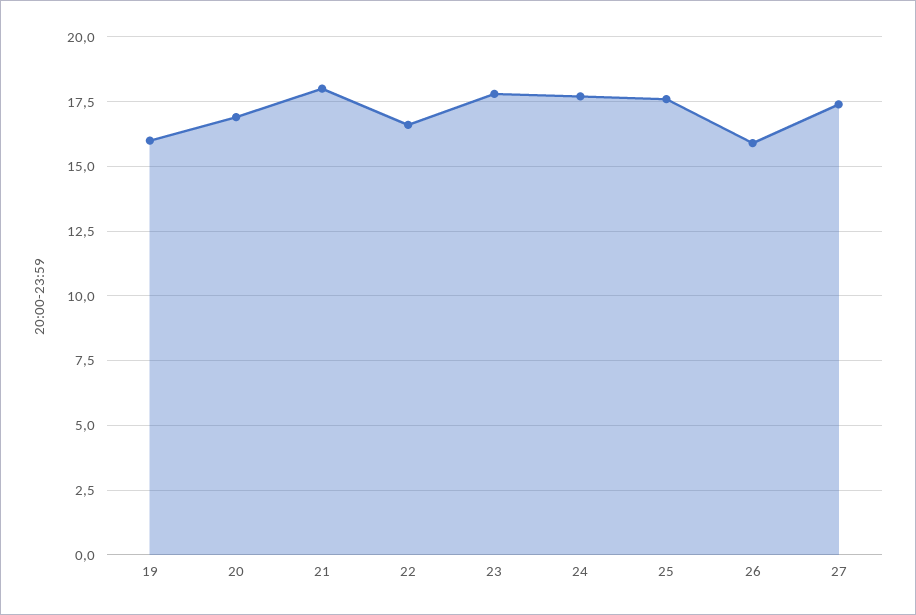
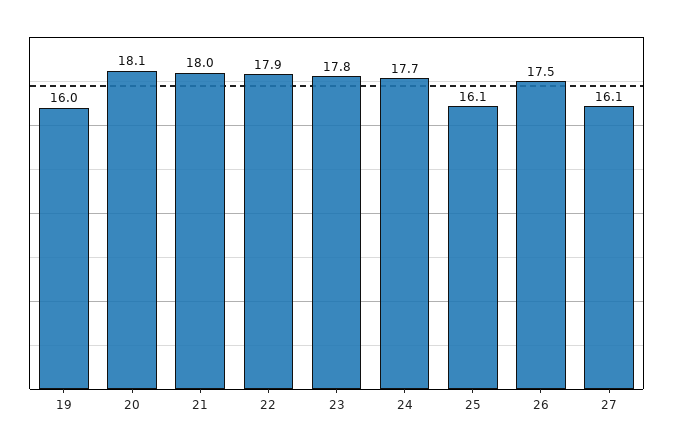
  {
    "19": 16,
-   "20": 17,
+   "20": 18.1,
    "21": 18,
-   "22": 16.5,
+   "22": 17.9,
    "23": 17.8,
    "24": 17.7,
-   "25": 17.5,
+   "25": 16.1,
-   "26": 16,
+   "26": 17.5,
-   "27": 17.5
+   "27": 16.1
  }

